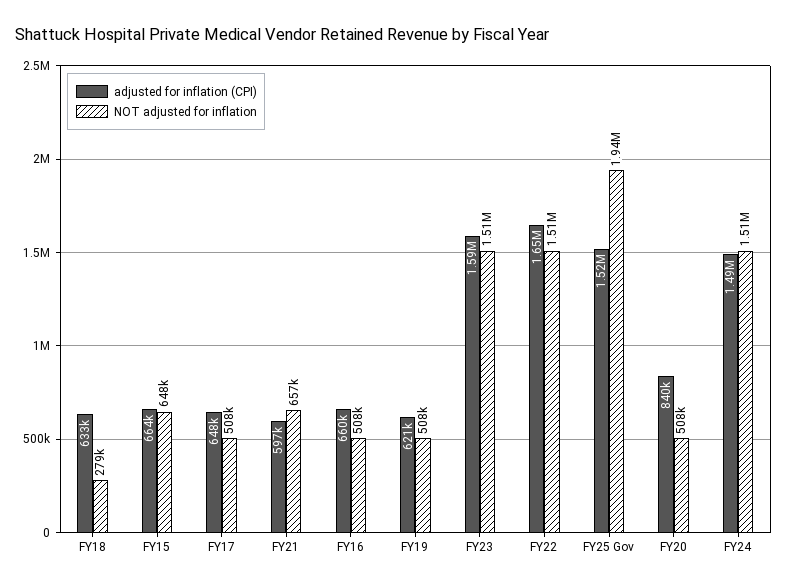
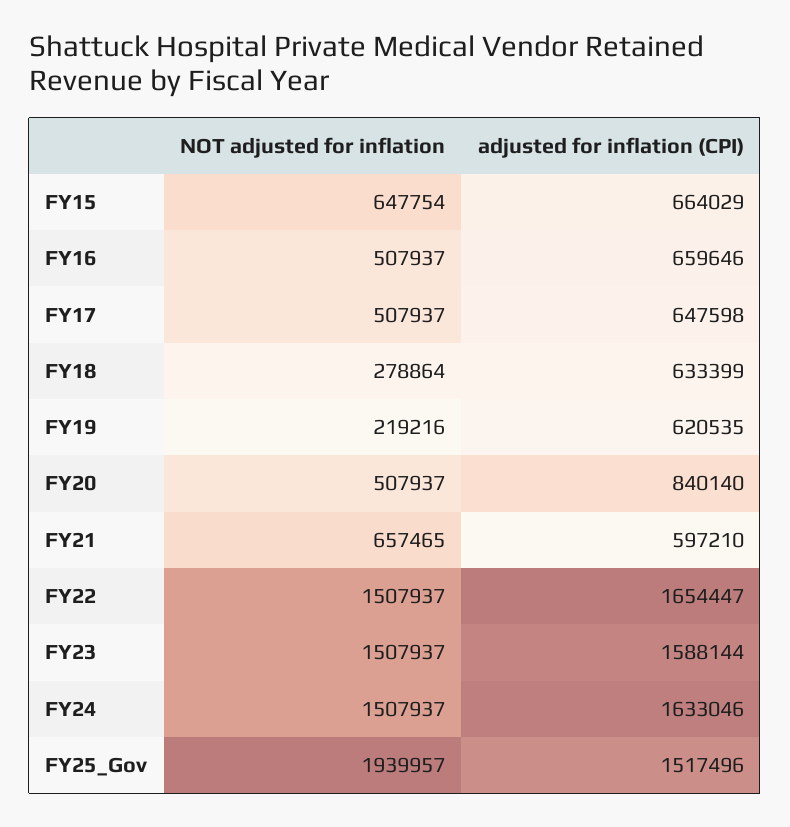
  {
    "adjusted for inflation (CPI)": {
      "FY18": 633399,
      "FY15": 664029,
      "FY17": 647598,
      "FY21": 597210,
      "FY16": 659646,
      "FY19": 620535,
      "FY23": 1588144,
      "FY22": 1654447,
      "FY25 Gov": 1517496,
      "FY20": 840140,
-     "FY24": 1490000
+     "FY24": 1633046
    },
    "NOT adjusted for inflation": {
      "FY18": 278864,
      "FY15": 647754,
      "FY17": 507937,
      "FY21": 657465,
      "FY16": 507937,
-     "FY19": 508000,
+     "FY19": 219216,
      "FY23": 1507937,
      "FY22": 1507937,
      "FY25 Gov": 1939957,
      "FY20": 507937,
      "FY24": 1507937
    }
  }

